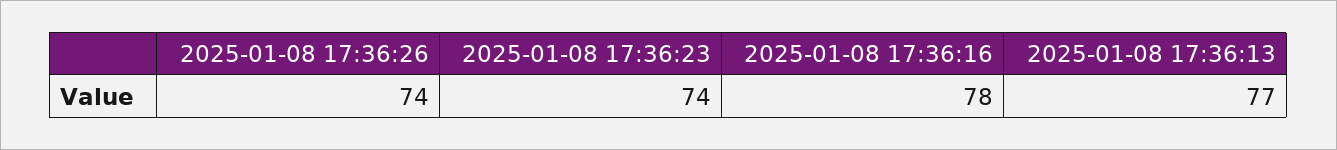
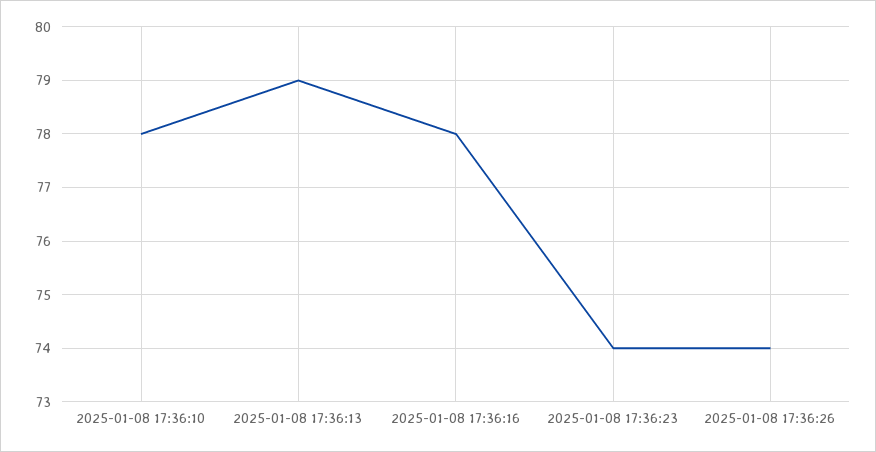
  {
    "2025-01-08 17:36:26": 74,
    "2025-01-08 17:36:23": 74,
    "2025-01-08 17:36:16": 78,
-   "2025-01-08 17:36:13": 77
+   "2025-01-08 17:36:13": 79,
+   "2025-01-08 17:36:10": 78
  }

